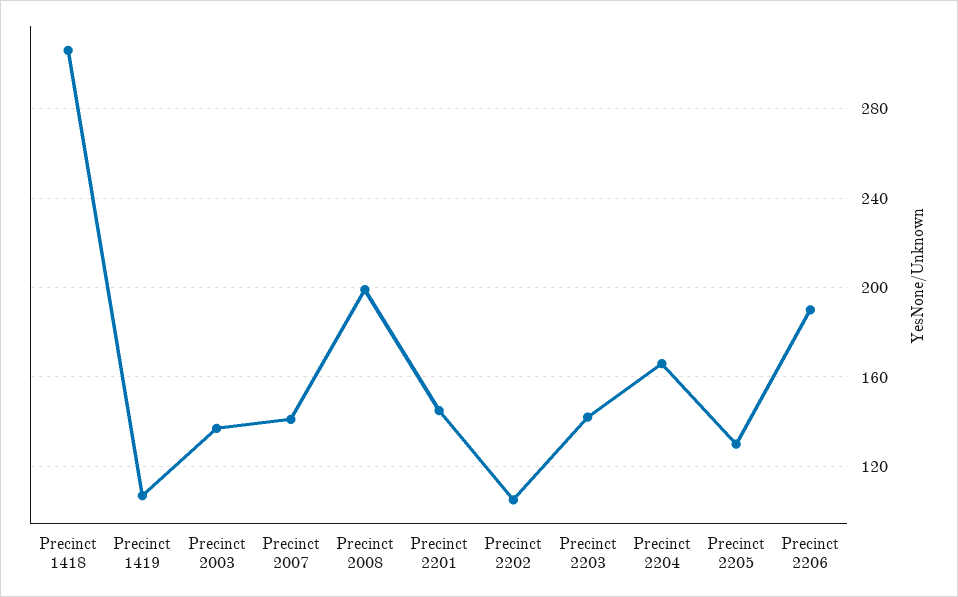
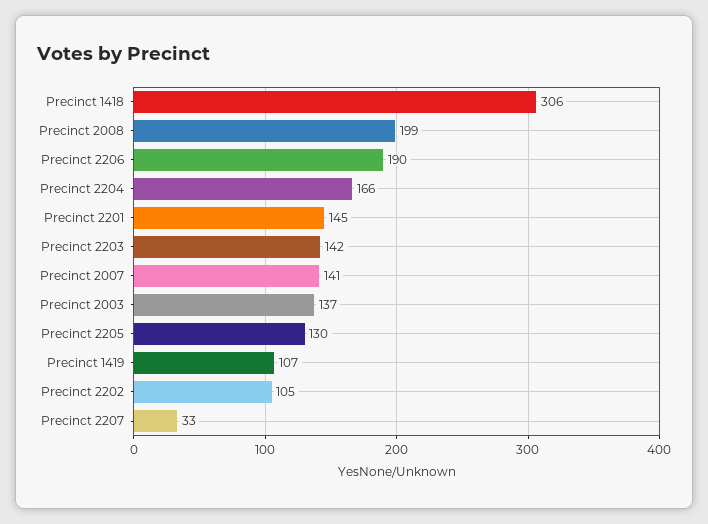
  {
    "Precinct 1418": 306,
    "Precinct 1419": 107,
    "Precinct 2003": 137,
    "Precinct 2007": 141,
    "Precinct 2008": 199,
    "Precinct 2201": 145,
    "Precinct 2202": 105,
    "Precinct 2203": 142,
    "Precinct 2204": 166,
    "Precinct 2205": 130,
-   "Precinct 2206": 190
+   "Precinct 2206": 190,
+   "Precinct 2207": 33
  }

